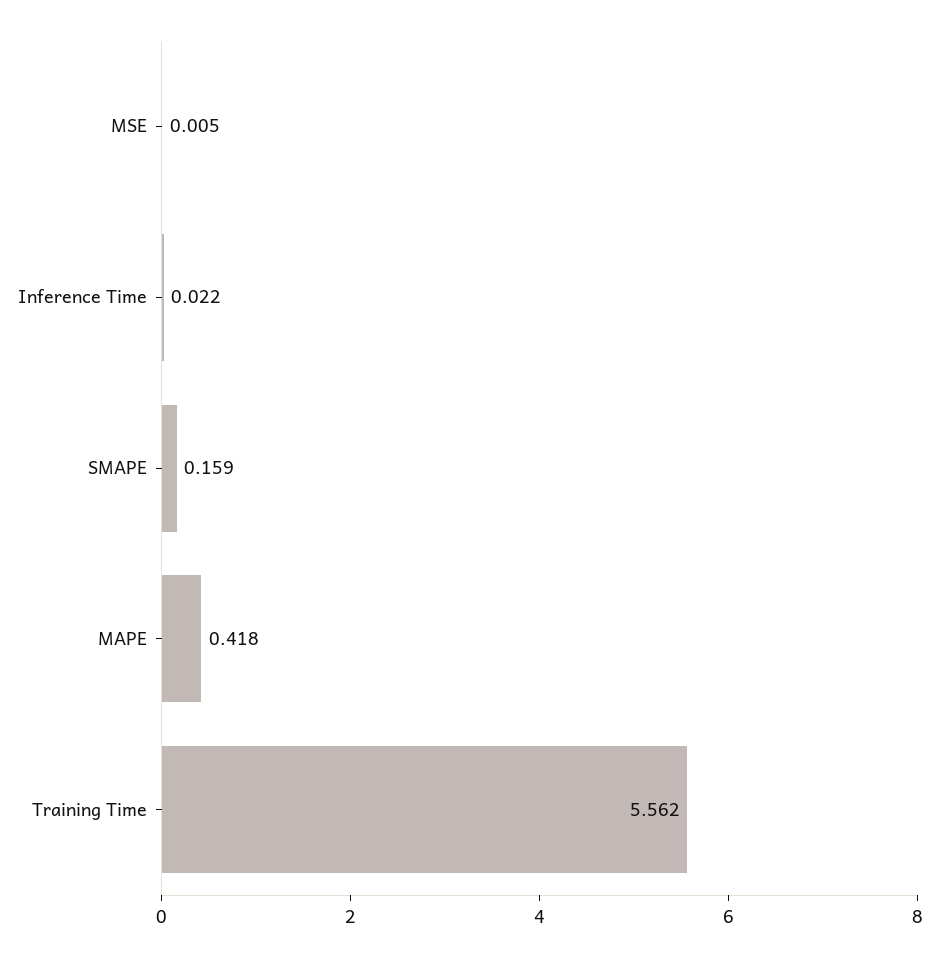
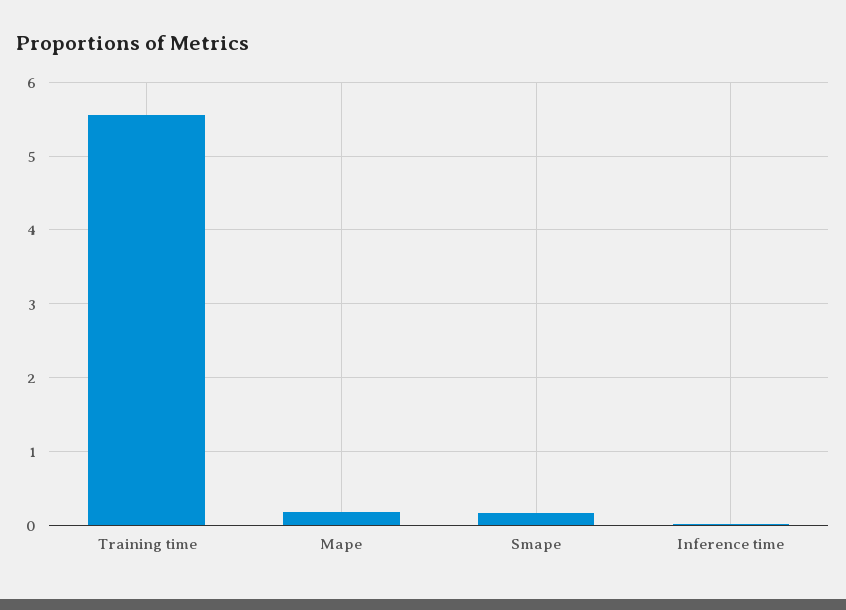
  {
-   "MSE": 0.005,
    "Inference Time": 0.022,
    "SMAPE": 0.159,
-   "MAPE": 0.418,
+   "MAPE": 0.2,
    "Training Time": 5.562
  }

